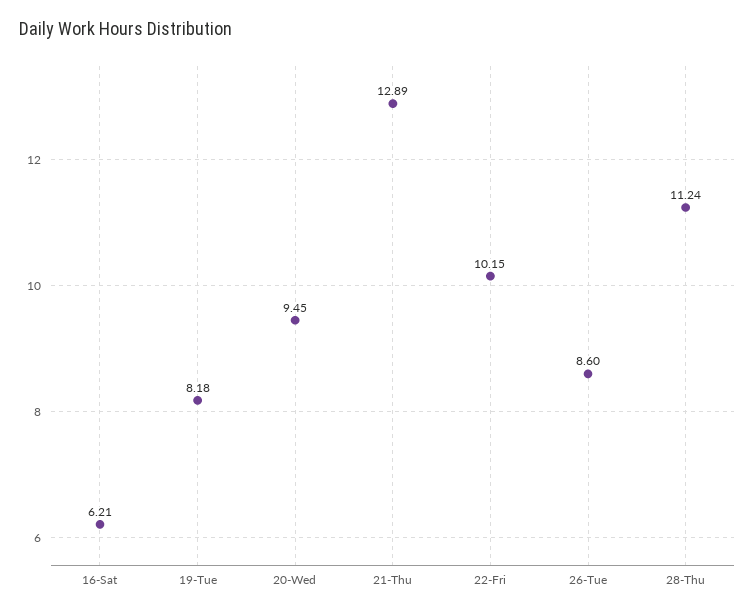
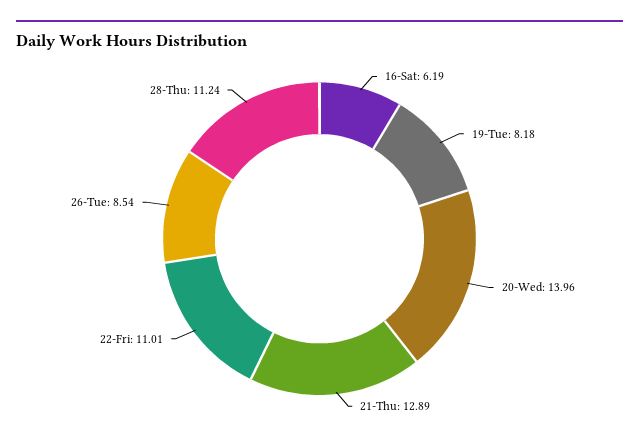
  {
-   "16-Sat": 6.21,
+   "16-Sat": 6.19,
    "19-Tue": 8.18,
-   "20-Wed": 9.45,
+   "20-Wed": 13.96,
    "21-Thu": 12.89,
-   "22-Fri": 10.15,
+   "22-Fri": 11.01,
-   "26-Tue": 8.6,
+   "26-Tue": 8.54,
    "28-Thu": 11.24
  }

